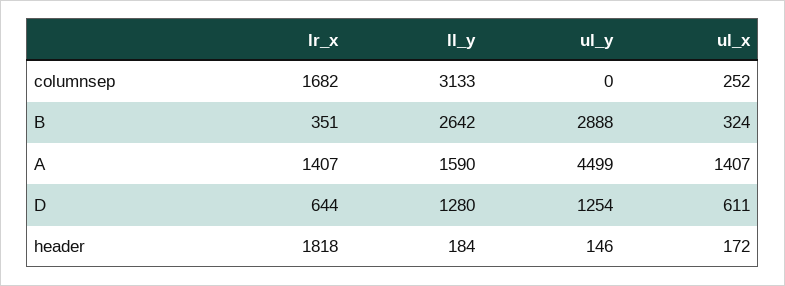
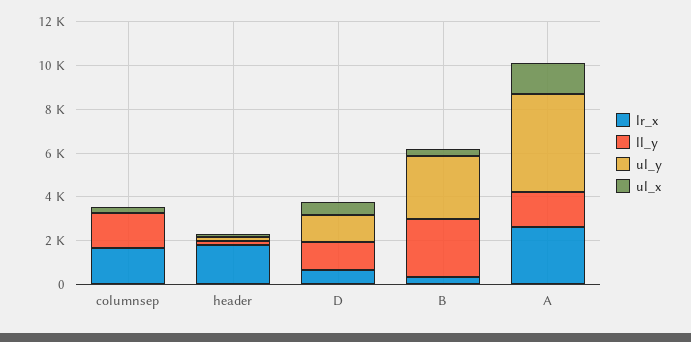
  {
    "lr_x": {
      "columnsep": 1682,
      "B": 351,
-     "A": 1407,
+     "A": 2500,
      "D": 644,
      "header": 1818
    },
    "ll_y": {
-     "columnsep": 3133,
+     "columnsep": 1500,
      "B": 2642,
      "A": 1590,
      "D": 1280,
      "header": 184
    },
    "ul_y": {
      "columnsep": 0,
      "B": 2888,
      "A": 4499,
      "D": 1254,
      "header": 146
    },
    "ul_x": {
      "columnsep": 252,
      "B": 324,
      "A": 1407,
      "D": 611,
      "header": 172
    }
  }

